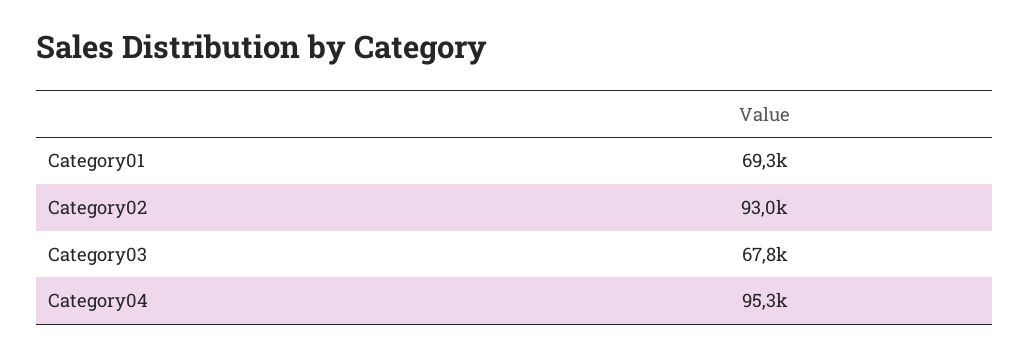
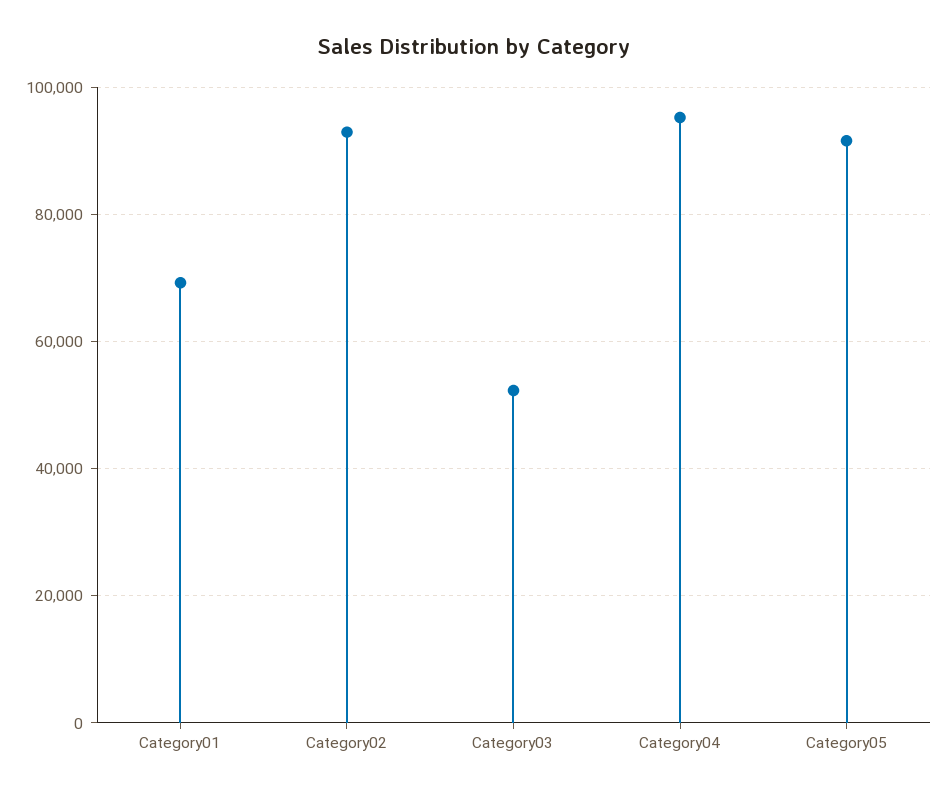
  {
    "Category01": 69300,
    "Category02": 93000,
-   "Category03": 67800,
+   "Category03": 52000,
-   "Category04": 95300
+   "Category04": 95300,
+   "Category05": 92000
  }

